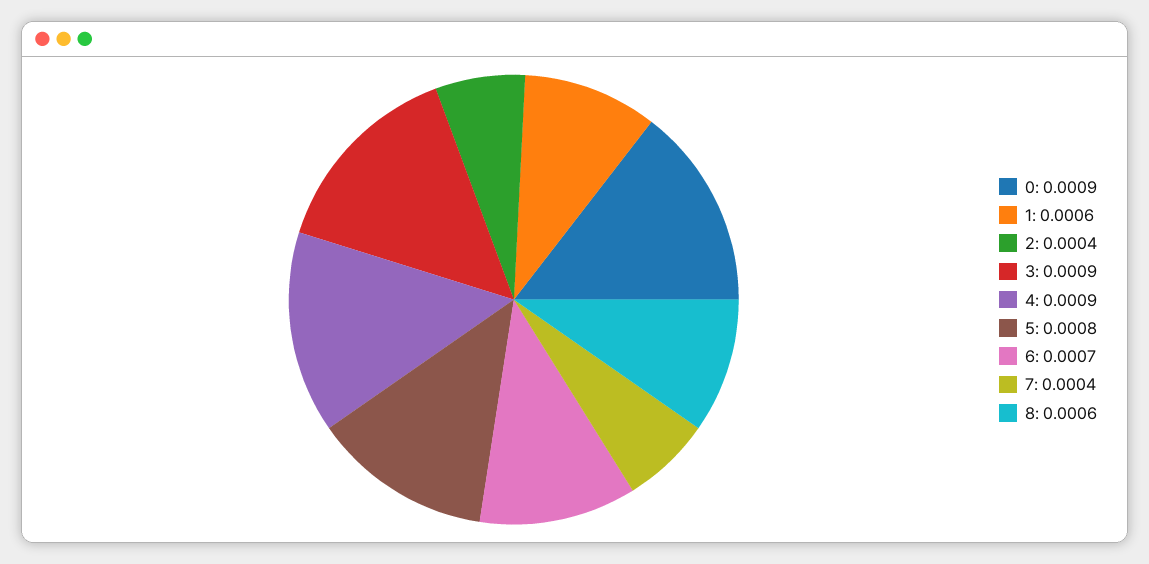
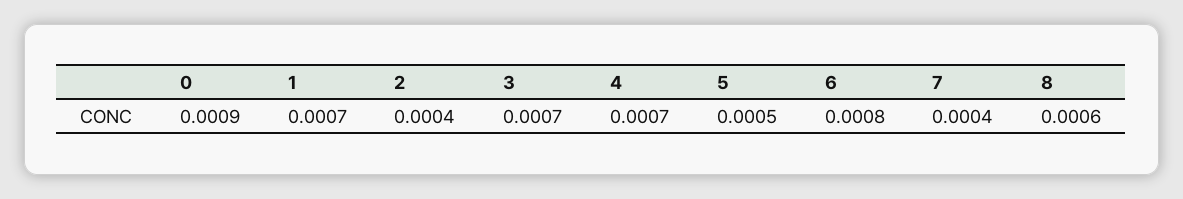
  {
    "0": 0.0009,
-   "1": 0.0006,
+   "1": 0.0007,
    "2": 0.0004,
-   "3": 0.0009,
+   "3": 0.0007,
-   "4": 0.0009,
+   "4": 0.0007,
-   "5": 0.0008,
+   "5": 0.0005,
-   "6": 0.0007,
+   "6": 0.0008,
    "7": 0.0004,
    "8": 0.0006
  }

